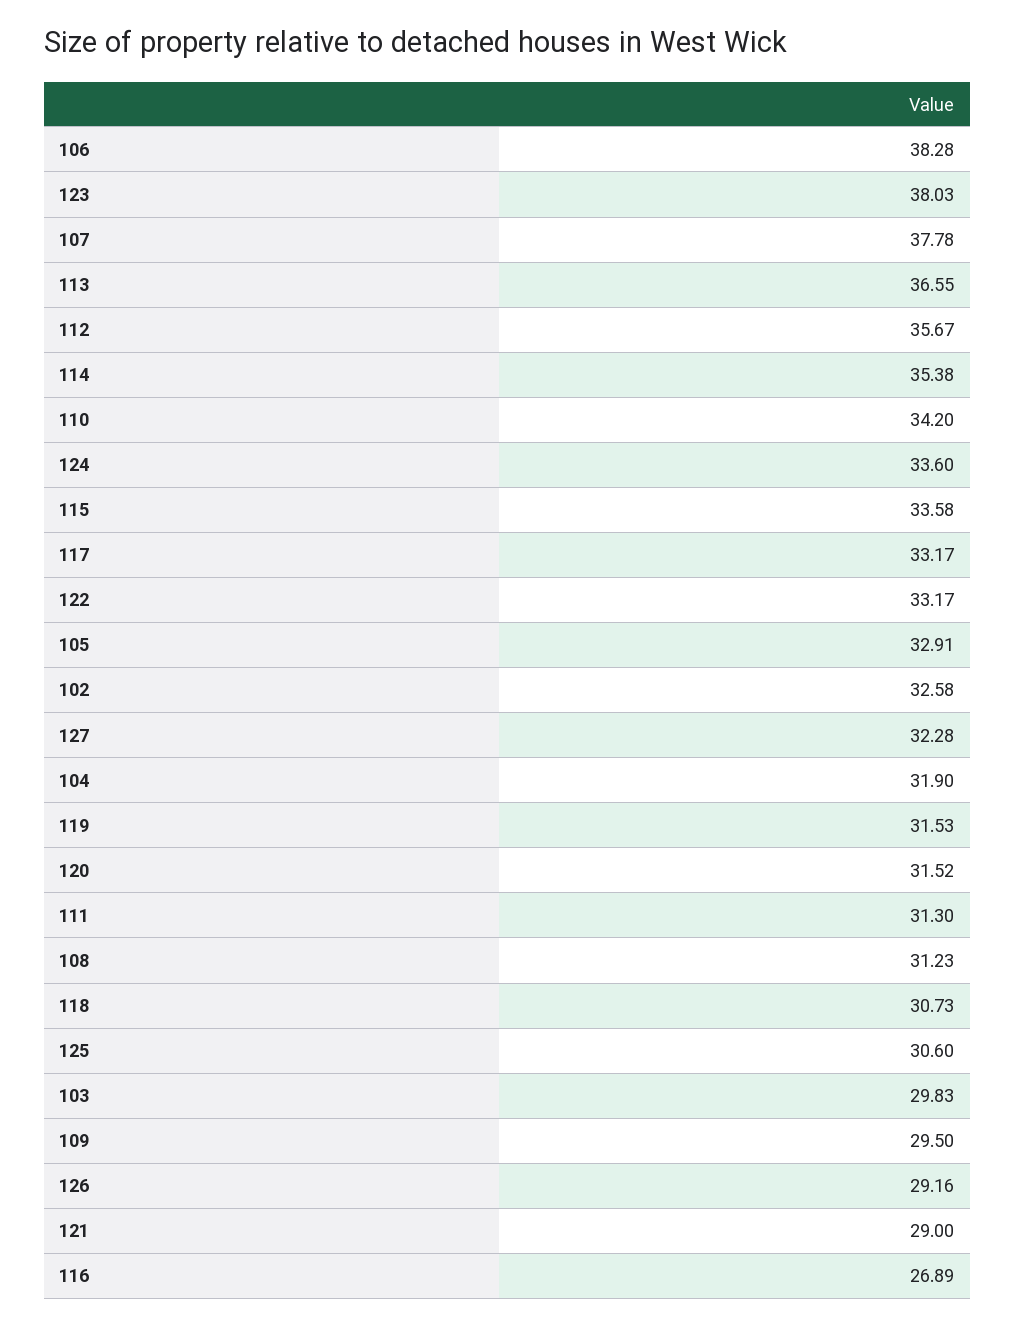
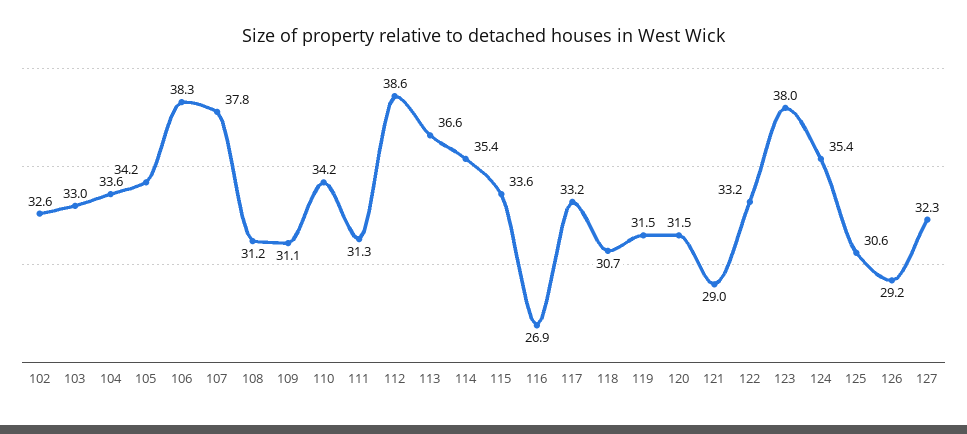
  {
    "106": 38.28,
    "123": 38.03,
    "107": 37.78,
    "113": 36.55,
-   "112": 35.67,
+   "112": 38.6,
    "114": 35.38,
    "110": 34.2,
-   "124": 33.6,
+   "124": 35.4,
    "115": 33.58,
    "117": 33.17,
    "122": 33.17,
-   "105": 32.91,
+   "105": 34.2,
    "102": 32.58,
    "127": 32.28,
-   "104": 31.9,
+   "104": 33.6,
    "119": 31.53,
    "120": 31.52,
    "111": 31.3,
    "108": 31.23,
    "118": 30.73,
    "125": 30.6,
-   "103": 29.83,
+   "103": 33,
-   "109": 29.5,
+   "109": 31.1,
    "126": 29.16,
    "121": 29,
    "116": 26.89
  }

